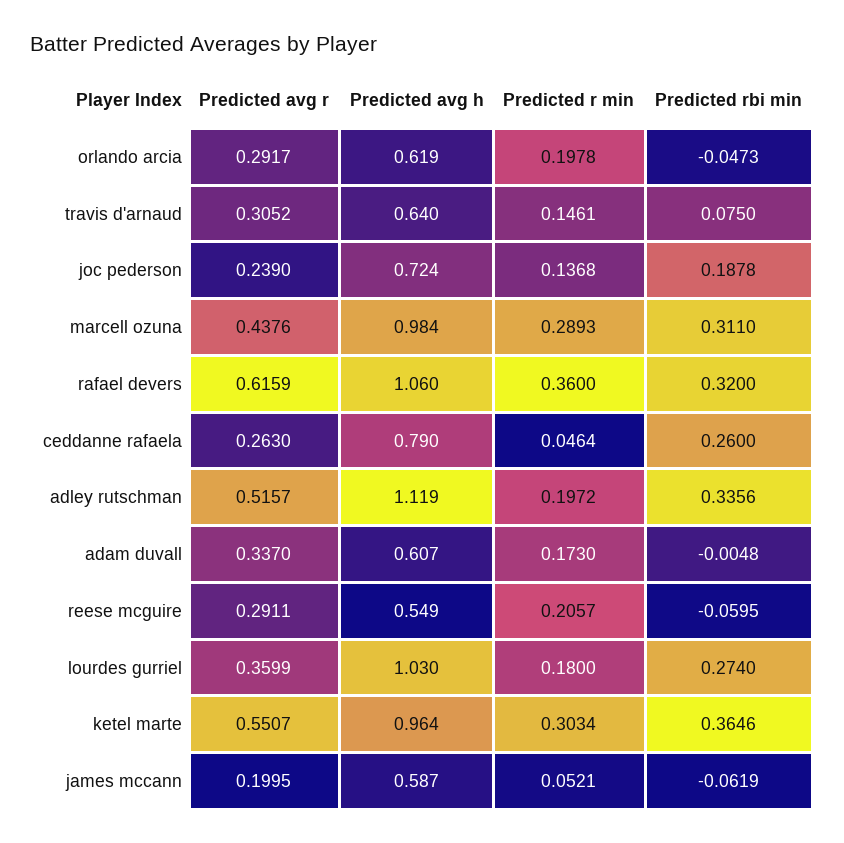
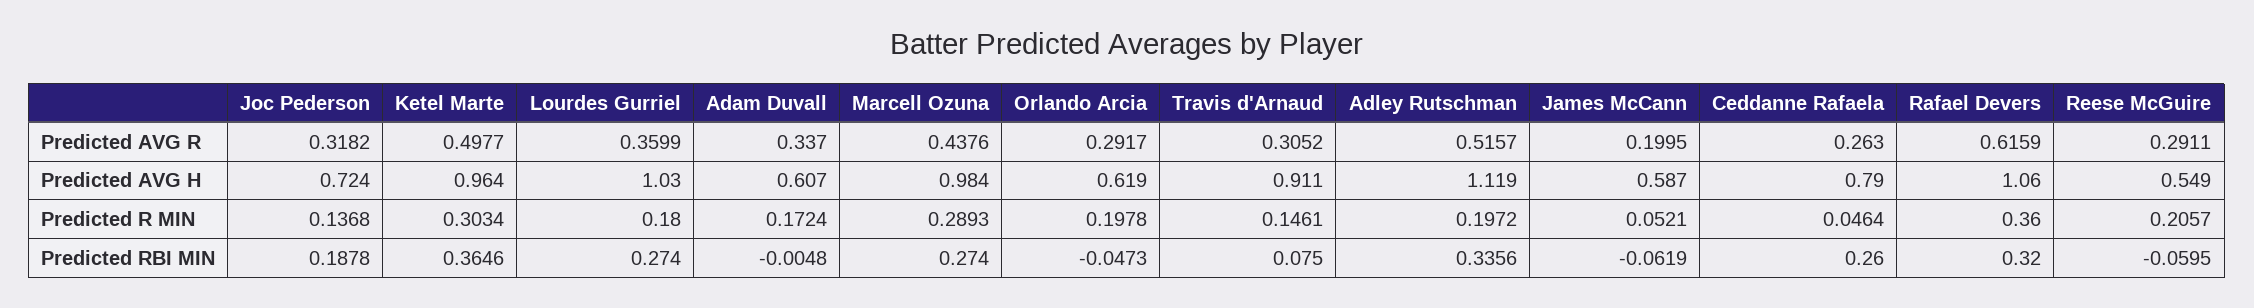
  {
    "Predicted avg r": {
      "orlando arcia": 0.2917,
      "travis d'arnaud": 0.3052,
-     "joc pederson": 0.239,
+     "joc pederson": 0.3182,
      "marcell ozuna": 0.4376,
      "rafael devers": 0.6159,
      "ceddanne rafaela": 0.263,
      "adley rutschman": 0.5157,
      "adam duvall": 0.337,
      "reese mcguire": 0.2911,
      "lourdes gurriel": 0.3599,
-     "ketel marte": 0.5507,
+     "ketel marte": 0.4977,
      "james mccann": 0.1995
    },
    "Predicted avg h": {
      "orlando arcia": 0.619,
-     "travis d'arnaud": 0.64,
+     "travis d'arnaud": 0.911,
      "joc pederson": 0.724,
      "marcell ozuna": 0.984,
      "rafael devers": 1.06,
      "ceddanne rafaela": 0.79,
      "adley rutschman": 1.119,
      "adam duvall": 0.607,
      "reese mcguire": 0.549,
      "lourdes gurriel": 1.03,
      "ketel marte": 0.964,
      "james mccann": 0.587
    },
    "Predicted r min": {
      "orlando arcia": 0.1978,
      "travis d'arnaud": 0.1461,
      "joc pederson": 0.1368,
      "marcell ozuna": 0.2893,
      "rafael devers": 0.36,
      "ceddanne rafaela": 0.0464,
      "adley rutschman": 0.1972,
-     "adam duvall": 0.173,
+     "adam duvall": 0.1724,
      "reese mcguire": 0.2057,
      "lourdes gurriel": 0.18,
      "ketel marte": 0.3034,
      "james mccann": 0.0521
    },
    "Predicted rbi min": {
      "orlando arcia": -0.0473,
      "travis d'arnaud": 0.075,
      "joc pederson": 0.1878,
-     "marcell ozuna": 0.311,
+     "marcell ozuna": 0.274,
      "rafael devers": 0.32,
      "ceddanne rafaela": 0.26,
      "adley rutschman": 0.3356,
      "adam duvall": -0.0048,
      "reese mcguire": -0.0595,
      "lourdes gurriel": 0.274,
      "ketel marte": 0.3646,
      "james mccann": -0.0619
    }
  }

